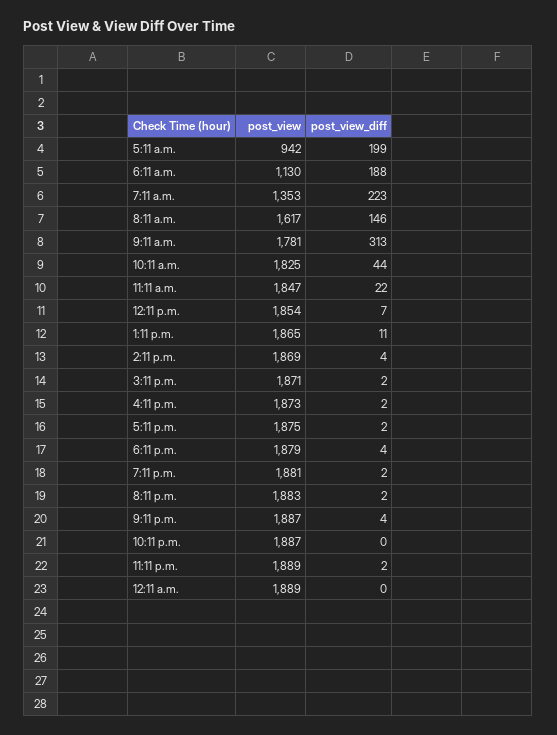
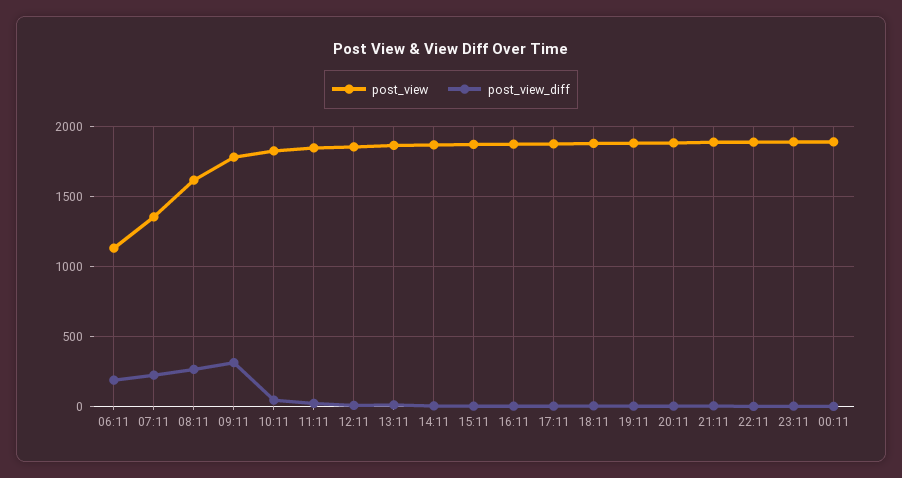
  {
    "post_view": {
-     "5:11 a.m.": 942,
      "6:11 a.m.": 1130,
      "7:11 a.m.": 1353,
      "8:11 a.m.": 1617,
      "9:11 a.m.": 1781,
      "10:11 a.m.": 1825,
      "11:11 a.m.": 1847,
      "12:11 p.m.": 1854,
      "1:11 p.m.": 1865,
      "2:11 p.m.": 1869,
      "3:11 p.m.": 1871,
      "4:11 p.m.": 1873,
      "5:11 p.m.": 1875,
      "6:11 p.m.": 1879,
      "7:11 p.m.": 1881,
      "8:11 p.m.": 1883,
      "9:11 p.m.": 1887,
      "10:11 p.m.": 1887,
      "11:11 p.m.": 1889,
      "12:11 a.m.": 1889
    },
    "post_view_diff": {
-     "5:11 a.m.": 199,
      "6:11 a.m.": 188,
      "7:11 a.m.": 223,
-     "8:11 a.m.": 146,
+     "8:11 a.m.": 250,
      "9:11 a.m.": 313,
      "10:11 a.m.": 44,
      "11:11 a.m.": 22,
      "12:11 p.m.": 7,
      "1:11 p.m.": 11,
      "2:11 p.m.": 4,
      "3:11 p.m.": 2,
      "4:11 p.m.": 2,
      "5:11 p.m.": 2,
      "6:11 p.m.": 4,
      "7:11 p.m.": 2,
      "8:11 p.m.": 2,
      "9:11 p.m.": 4,
      "10:11 p.m.": 0,
      "11:11 p.m.": 2,
      "12:11 a.m.": 0
    }
  }

